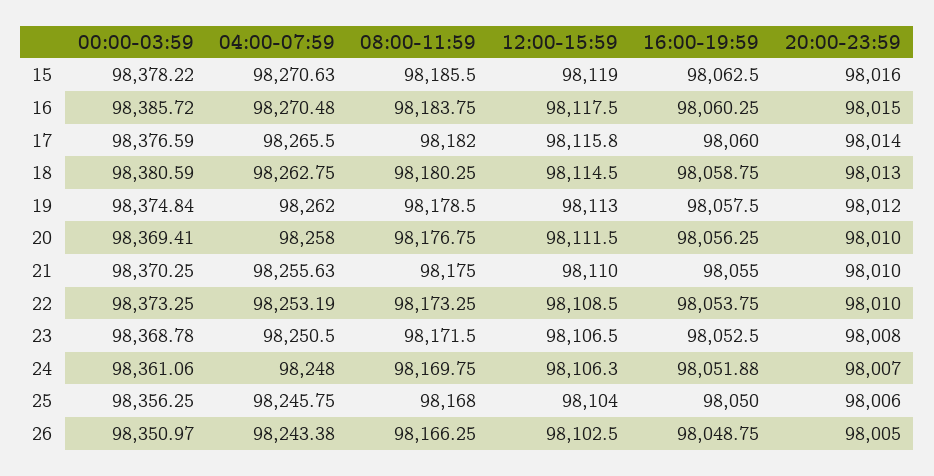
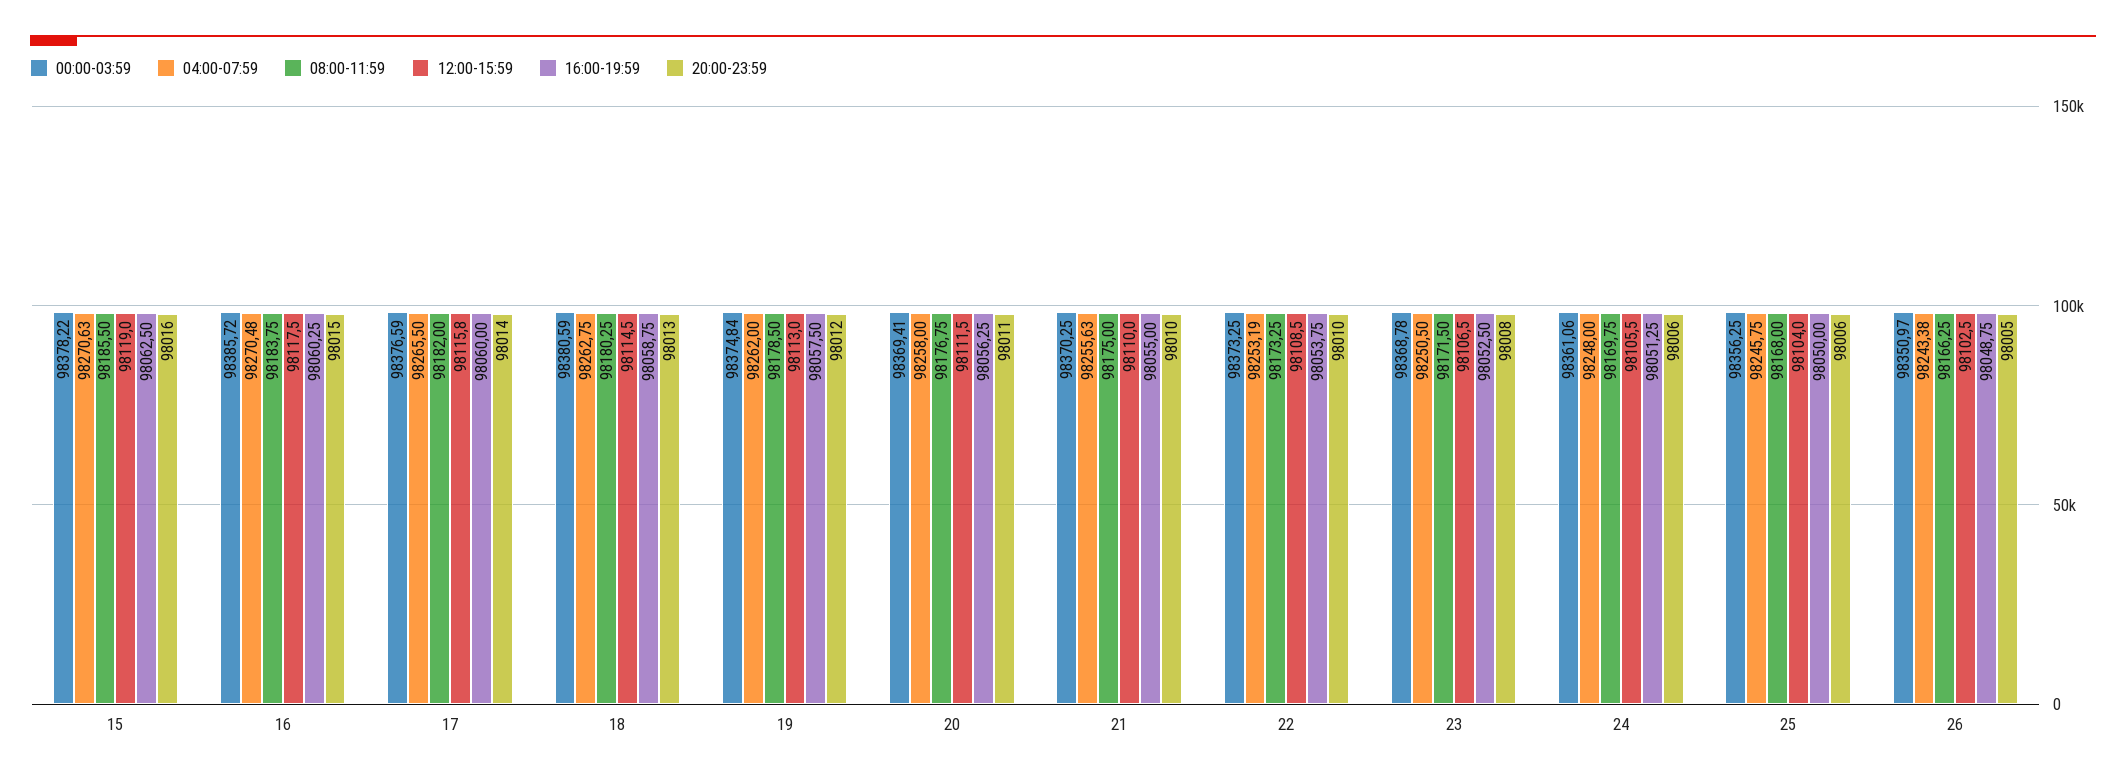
  {
    "00:00-03:59": {
      "15": 98378.22,
      "16": 98385.72,
      "17": 98376.59,
      "18": 98380.59,
      "19": 98374.84,
      "20": 98369.41,
      "21": 98370.25,
      "22": 98373.25,
      "23": 98368.78,
      "24": 98361.06,
      "25": 98356.25,
      "26": 98350.97
    },
    "04:00-07:59": {
      "15": 98270.63,
      "16": 98270.48,
      "17": 98265.5,
      "18": 98262.75,
      "19": 98262,
      "20": 98258,
      "21": 98255.63,
      "22": 98253.19,
      "23": 98250.5,
      "24": 98248,
      "25": 98245.75,
      "26": 98243.38
    },
    "08:00-11:59": {
      "15": 98185.5,
      "16": 98183.75,
      "17": 98182,
      "18": 98180.25,
      "19": 98178.5,
      "20": 98176.75,
      "21": 98175,
      "22": 98173.25,
      "23": 98171.5,
      "24": 98169.75,
      "25": 98168,
      "26": 98166.25
    },
    "12:00-15:59": {
      "15": 98119,
      "16": 98117.5,
      "17": 98115.8,
      "18": 98114.5,
      "19": 98113,
      "20": 98111.5,
      "21": 98110,
      "22": 98108.5,
      "23": 98106.5,
-     "24": 98106.3,
+     "24": 98105.5,
      "25": 98104,
      "26": 98102.5
    },
    "16:00-19:59": {
      "15": 98062.5,
      "16": 98060.25,
      "17": 98060,
      "18": 98058.75,
      "19": 98057.5,
      "20": 98056.25,
      "21": 98055,
      "22": 98053.75,
      "23": 98052.5,
-     "24": 98051.88,
+     "24": 98051.25,
      "25": 98050,
      "26": 98048.75
    },
    "20:00-23:59": {
      "15": 98016,
      "16": 98015,
      "17": 98014,
      "18": 98013,
      "19": 98012,
-     "20": 98010,
+     "20": 98011,
      "21": 98010,
      "22": 98010,
      "23": 98008,
-     "24": 98007,
+     "24": 98006,
      "25": 98006,
      "26": 98005
    }
  }

